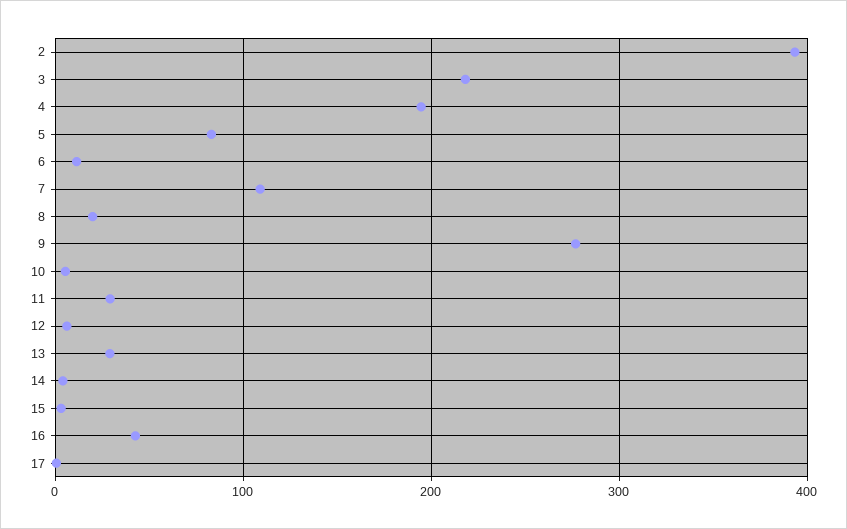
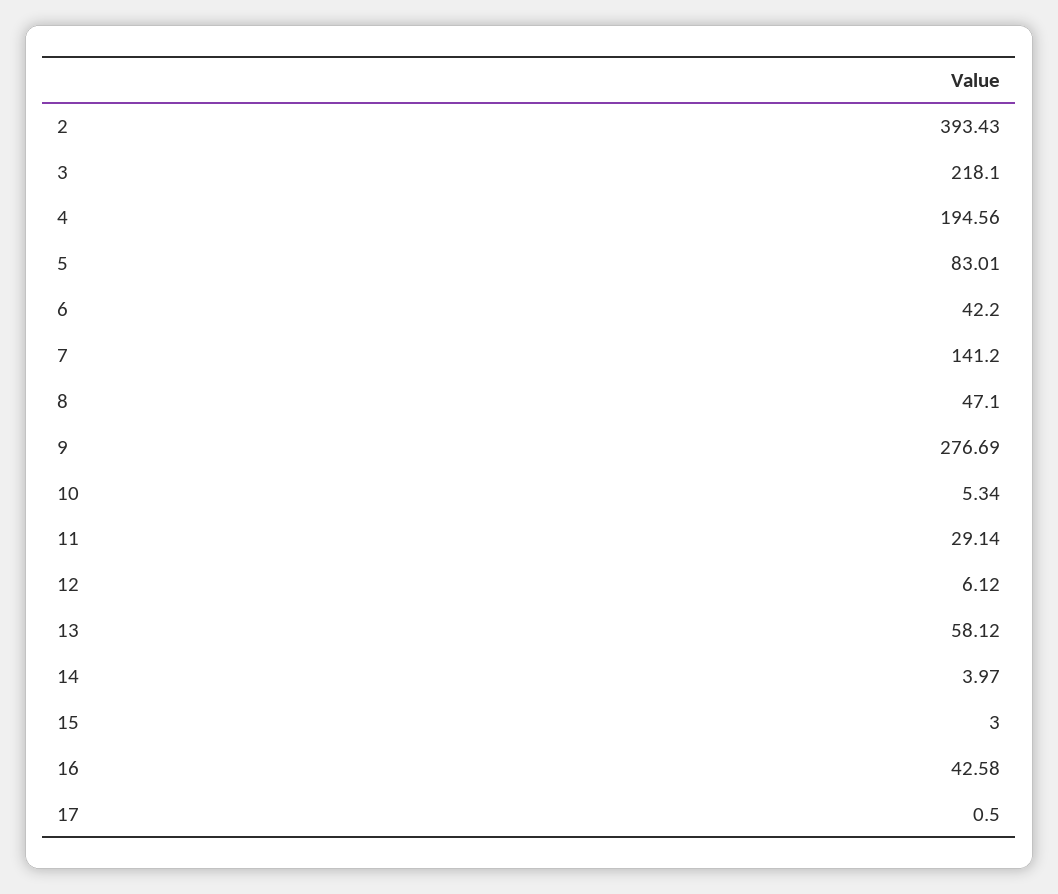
  {
    "2": 393.43,
    "3": 218.1,
    "4": 194.56,
    "5": 83.01,
-   "6": 10,
+   "6": 42.2,
-   "7": 110,
+   "7": 141.2,
-   "8": 20,
+   "8": 47.1,
    "9": 276.69,
    "10": 5.34,
    "11": 29.14,
    "12": 6.12,
-   "13": 30,
+   "13": 58.12,
    "14": 3.97,
    "15": 3,
    "16": 42.58,
    "17": 0.5
  }

